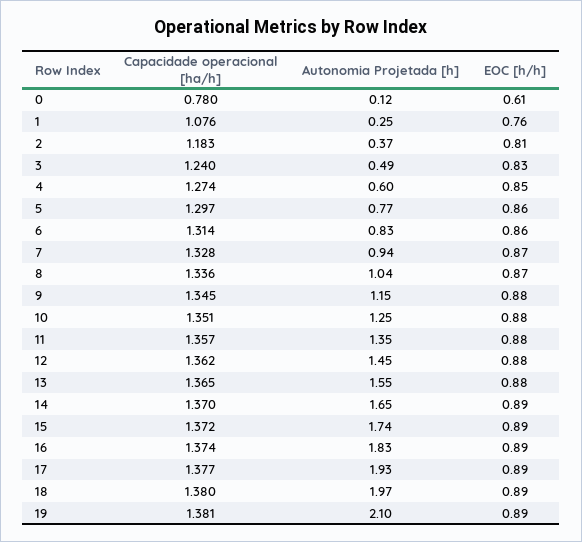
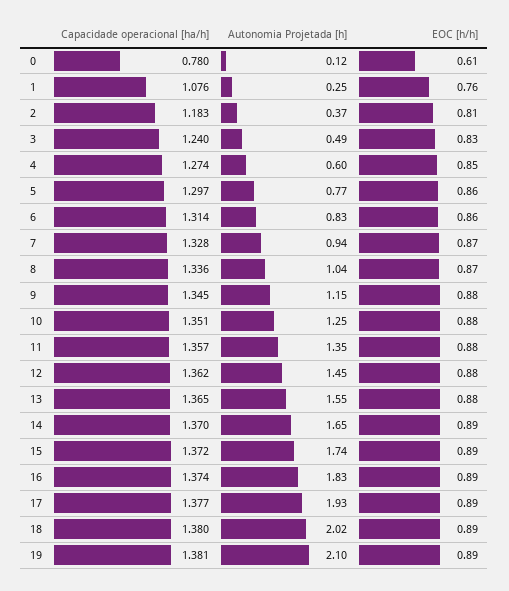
  {
    "Capacidade operacional [ha/h]": {
      "0": 0.78,
      "1": 1.076,
      "2": 1.183,
      "3": 1.24,
      "4": 1.274,
      "5": 1.297,
      "6": 1.314,
      "7": 1.328,
      "8": 1.336,
      "9": 1.345,
      "10": 1.351,
      "11": 1.357,
      "12": 1.362,
      "13": 1.365,
      "14": 1.37,
      "15": 1.372,
      "16": 1.374,
      "17": 1.377,
      "18": 1.38,
      "19": 1.381
    },
    "Autonomia Projetada [h]": {
      "0": 0.12,
      "1": 0.25,
      "2": 0.37,
      "3": 0.49,
      "4": 0.6,
      "5": 0.77,
      "6": 0.83,
      "7": 0.94,
      "8": 1.04,
      "9": 1.15,
      "10": 1.25,
      "11": 1.35,
      "12": 1.45,
      "13": 1.55,
      "14": 1.65,
      "15": 1.74,
      "16": 1.83,
      "17": 1.93,
-     "18": 1.97,
+     "18": 2.02,
      "19": 2.1
    },
    "EOC [h/h]": {
      "0": 0.61,
      "1": 0.76,
      "2": 0.81,
      "3": 0.83,
      "4": 0.85,
      "5": 0.86,
      "6": 0.86,
      "7": 0.87,
      "8": 0.87,
      "9": 0.88,
      "10": 0.88,
      "11": 0.88,
      "12": 0.88,
      "13": 0.88,
      "14": 0.89,
      "15": 0.89,
      "16": 0.89,
      "17": 0.89,
      "18": 0.89,
      "19": 0.89
    }
  }

